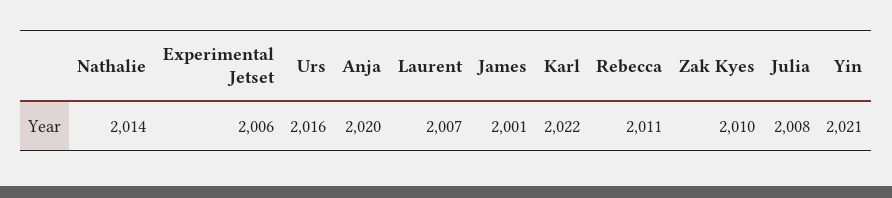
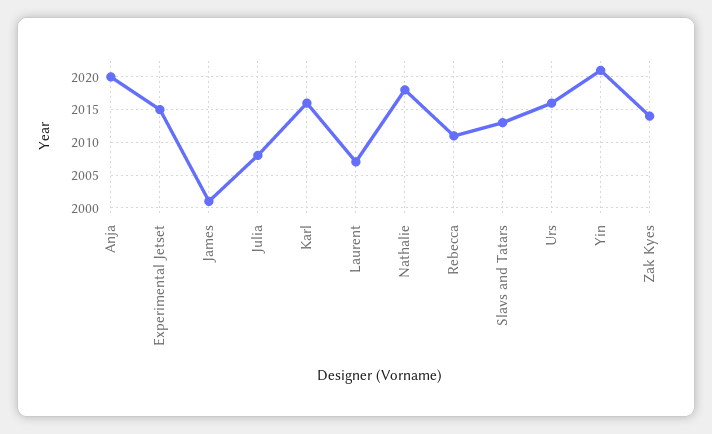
  {
-   "Nathalie": 2014,
+   "Nathalie": 2018,
-   "Experimental Jetset": 2006,
+   "Experimental Jetset": 2015,
    "Urs": 2016,
    "Anja": 2020,
    "Laurent": 2007,
    "James": 2001,
-   "Karl": 2022,
+   "Karl": 2016,
    "Rebecca": 2011,
-   "Zak Kyes": 2010,
+   "Zak Kyes": 2014,
    "Julia": 2008,
-   "Yin": 2021
+   "Yin": 2021,
+   "Slavs and Tatars": 2013
  }

